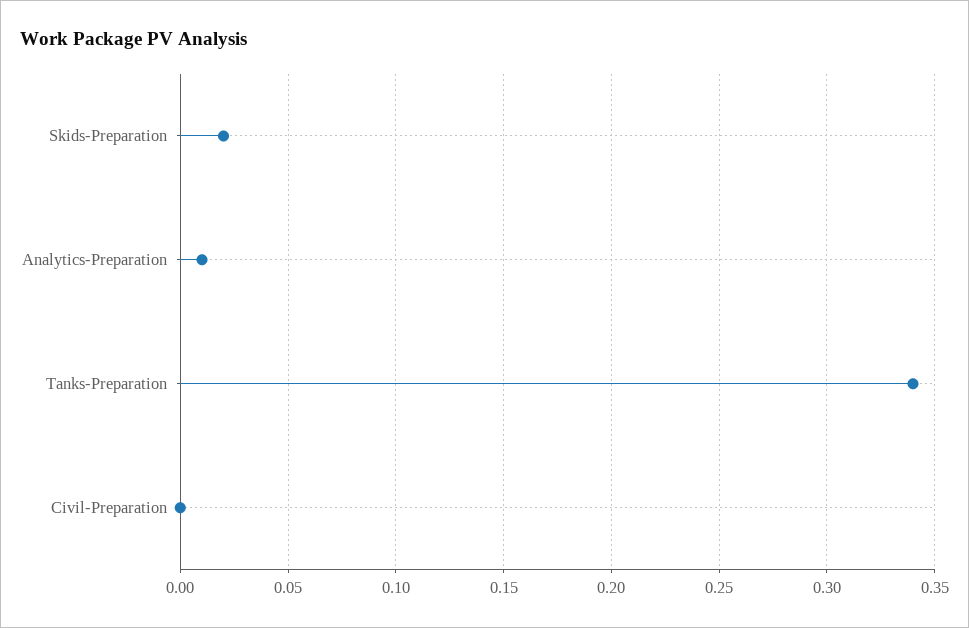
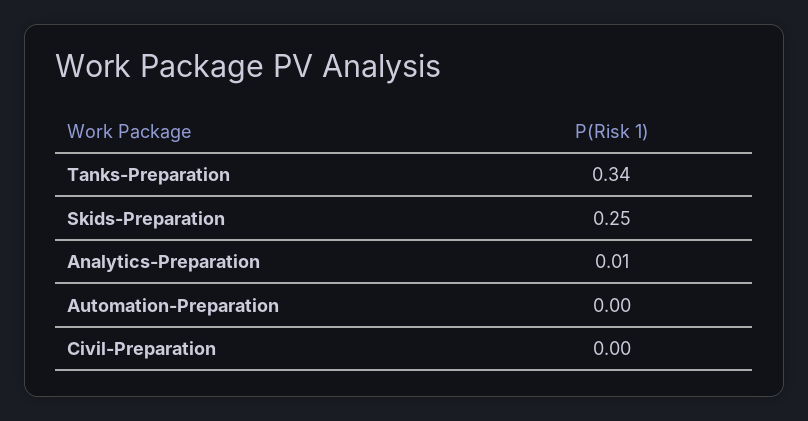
  {
-   "Skids-Preparation": 0.02,
+   "Skids-Preparation": 0.25,
    "Analytics-Preparation": 0.01,
    "Tanks-Preparation": 0.34,
-   "Civil-Preparation": 0
+   "Civil-Preparation": 0,
+   "Automation-Preparation": 0
  }

